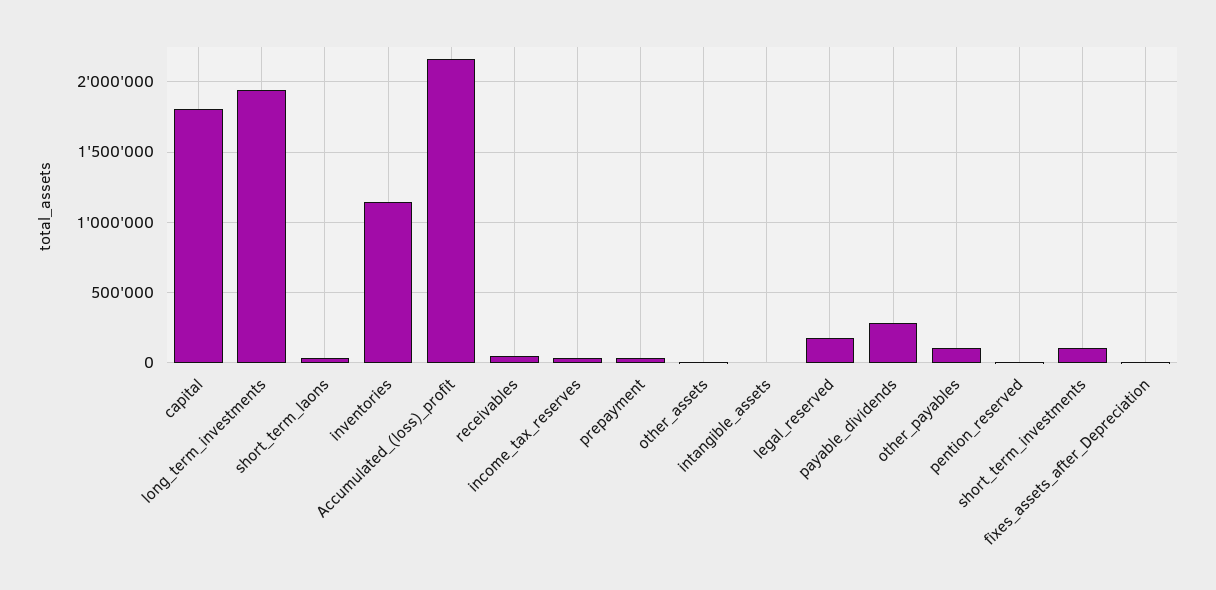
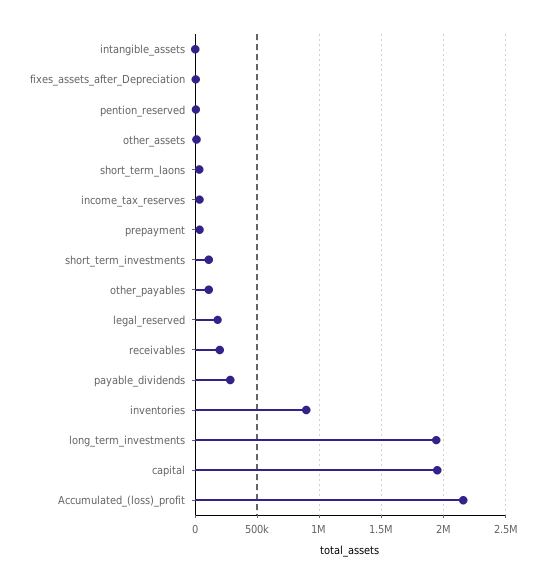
  {
-   "capital": 1800000,
+   "capital": 1950000,
    "long_term_investments": 1950000,
    "short_term_laons": 50000,
-   "inventories": 1150000,
+   "inventories": 900000,
    "Accumulated_(loss)_profit": 2150000,
-   "receivables": 50000,
+   "receivables": 200000,
    "income_tax_reserves": 50000,
    "prepayment": 50000,
    "other_assets": 0,
    "intangible_assets": 0,
    "legal_reserved": 200000,
    "payable_dividends": 300000,
    "other_payables": 100000,
    "pention_reserved": 0,
    "short_term_investments": 100000,
    "fixes_assets_after_Depreciation": 0
  }

